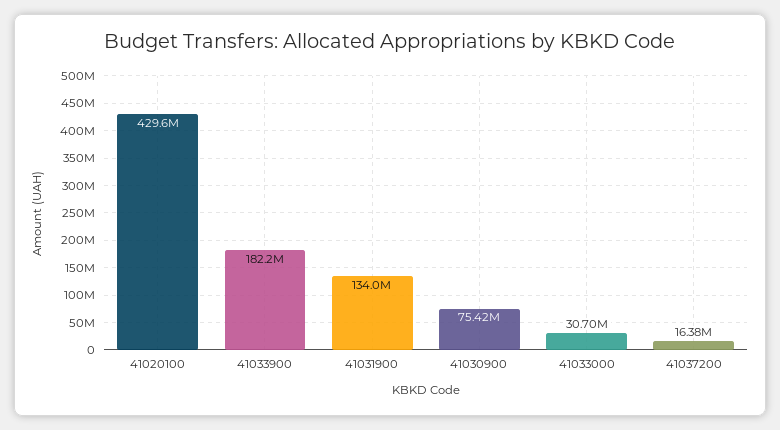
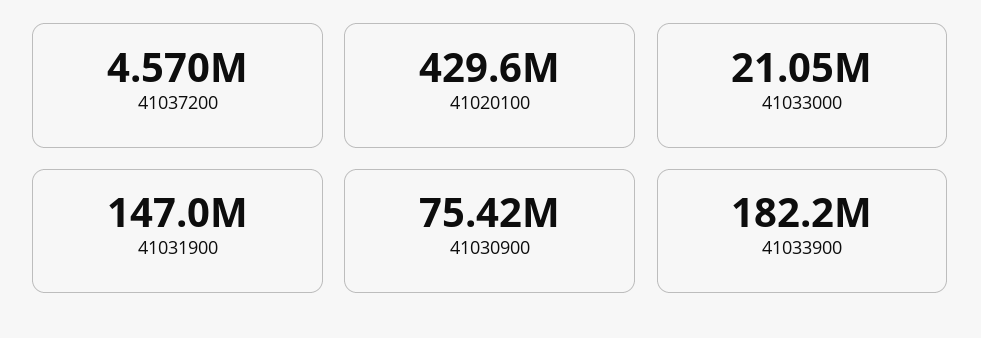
  {
    "41020100": 429600000,
    "41033900": 182200000,
-   "41031900": 134000000,
+   "41031900": 147000000,
    "41030900": 75420000,
-   "41033000": 30700000,
+   "41033000": 21050000,
-   "41037200": 16380000
+   "41037200": 4570000
  }

